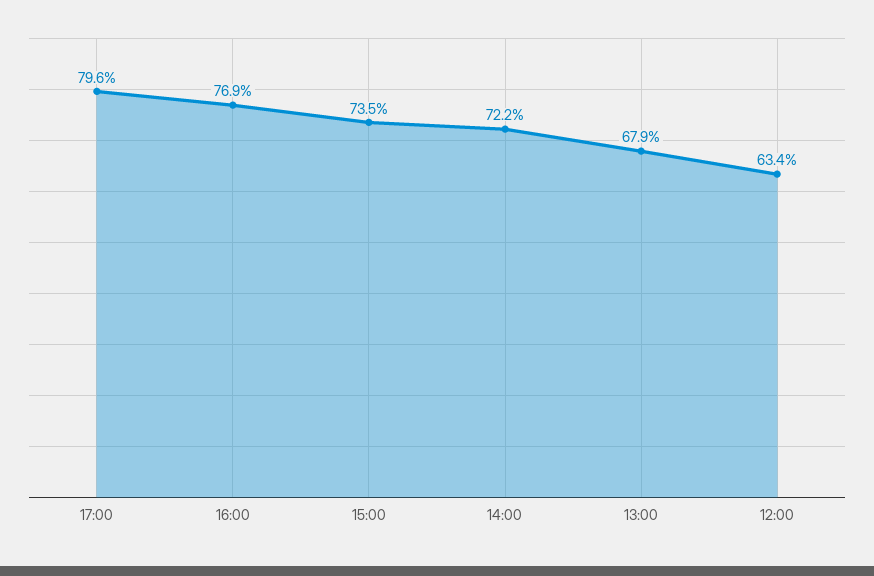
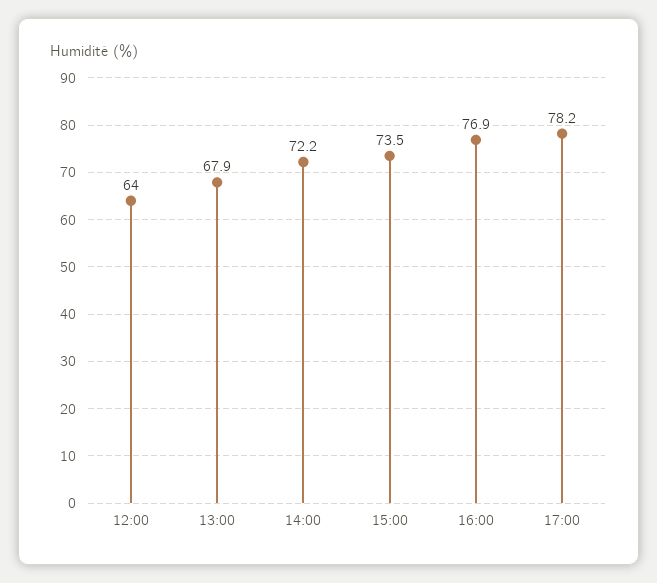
  {
-   "17:00": 79.6,
+   "17:00": 78.2,
    "16:00": 76.9,
    "15:00": 73.5,
    "14:00": 72.2,
    "13:00": 67.9,
-   "12:00": 63.4
+   "12:00": 64
  }

